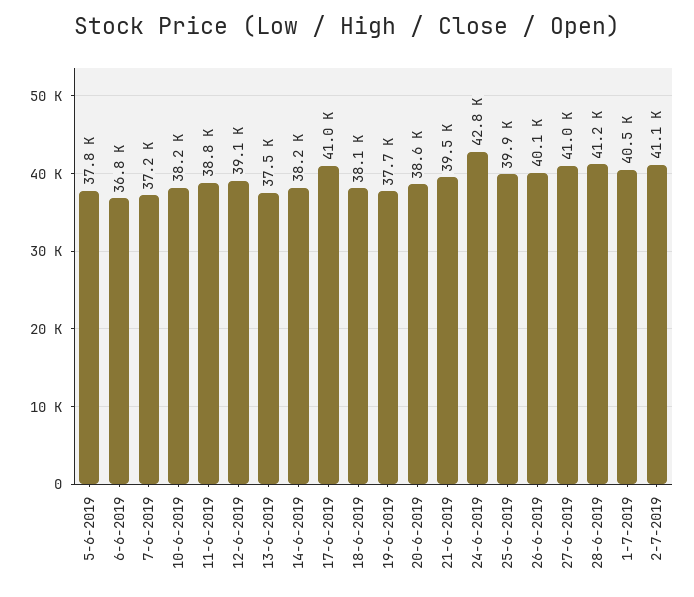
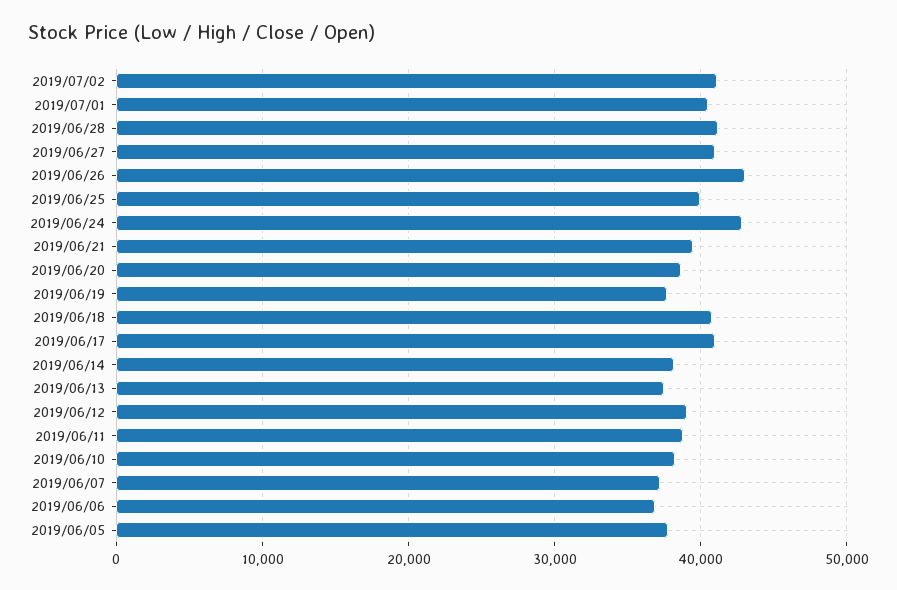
  {
    "5-6-2019": 37800,
    "6-6-2019": 36800,
    "7-6-2019": 37200,
    "10-6-2019": 38200,
    "11-6-2019": 38800,
    "12-6-2019": 39100,
    "13-6-2019": 37500,
    "14-6-2019": 38200,
    "17-6-2019": 41000,
-   "18-6-2019": 38100,
+   "18-6-2019": 41000,
    "19-6-2019": 37700,
    "20-6-2019": 38600,
    "21-6-2019": 39500,
    "24-6-2019": 42800,
    "25-6-2019": 39900,
-   "26-6-2019": 40100,
+   "26-6-2019": 43000,
    "27-6-2019": 41000,
    "28-6-2019": 41200,
    "1-7-2019": 40500,
    "2-7-2019": 41100
  }

